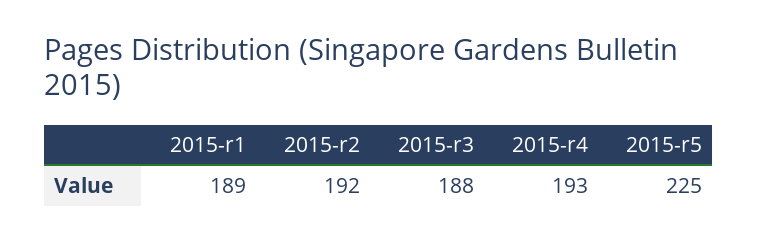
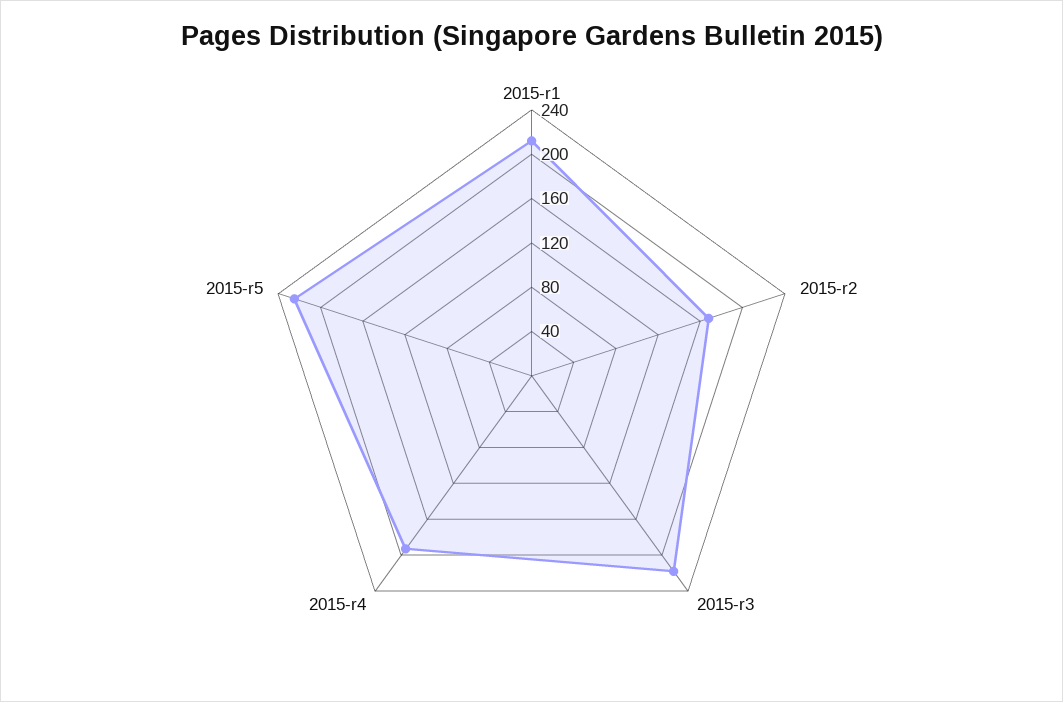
  {
-   "2015-r1": 189,
+   "2015-r1": 210,
-   "2015-r2": 192,
+   "2015-r2": 170,
-   "2015-r3": 188,
+   "2015-r3": 220,
    "2015-r4": 193,
    "2015-r5": 225
  }

